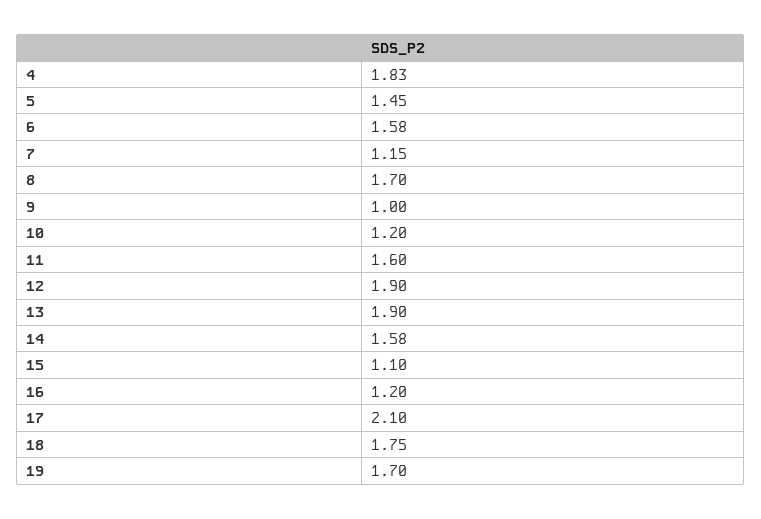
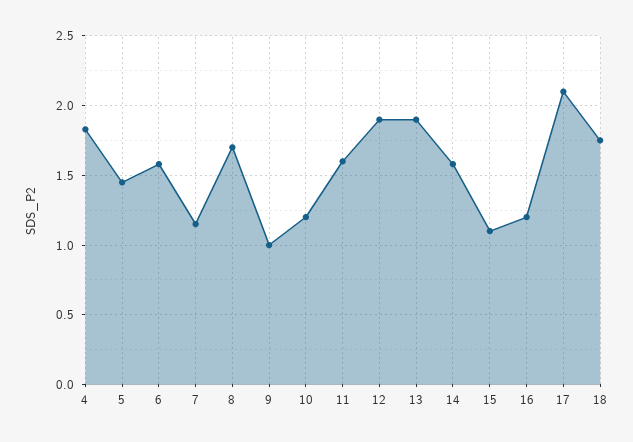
  {
    "4": 1.83,
    "5": 1.45,
    "6": 1.58,
    "7": 1.15,
    "8": 1.7,
    "9": 1,
    "10": 1.2,
    "11": 1.6,
    "12": 1.9,
    "13": 1.9,
    "14": 1.58,
    "15": 1.1,
    "16": 1.2,
    "17": 2.1,
-   "18": 1.75,
+   "18": 1.75
-   "19": 1.7
  }

